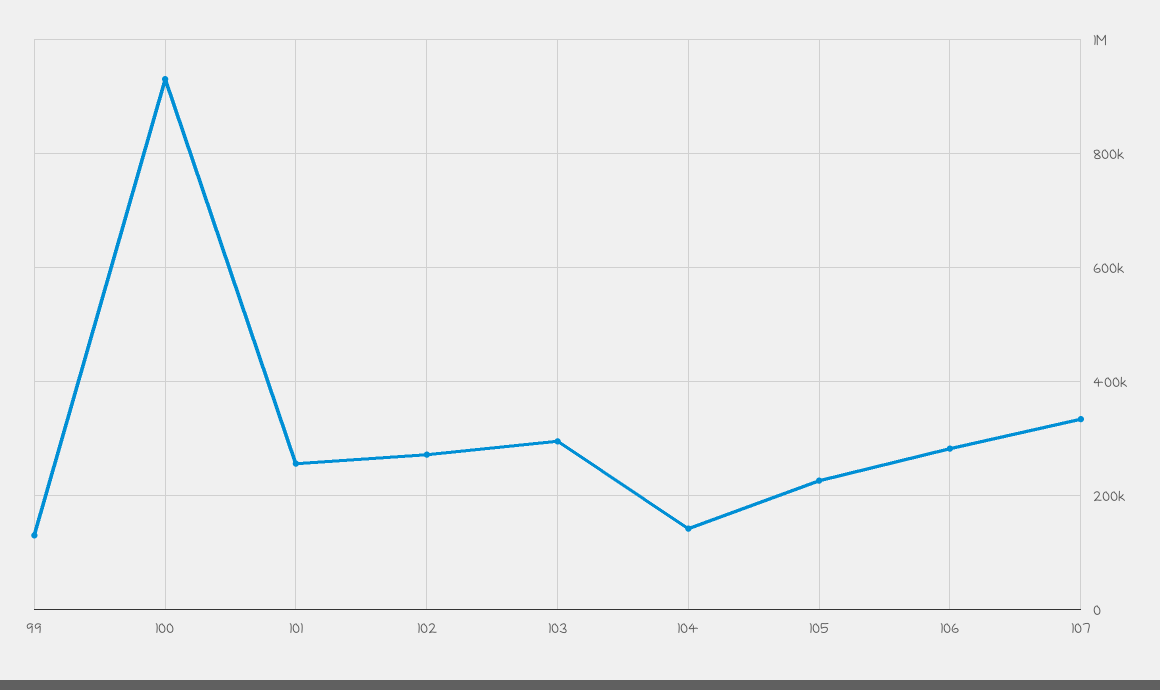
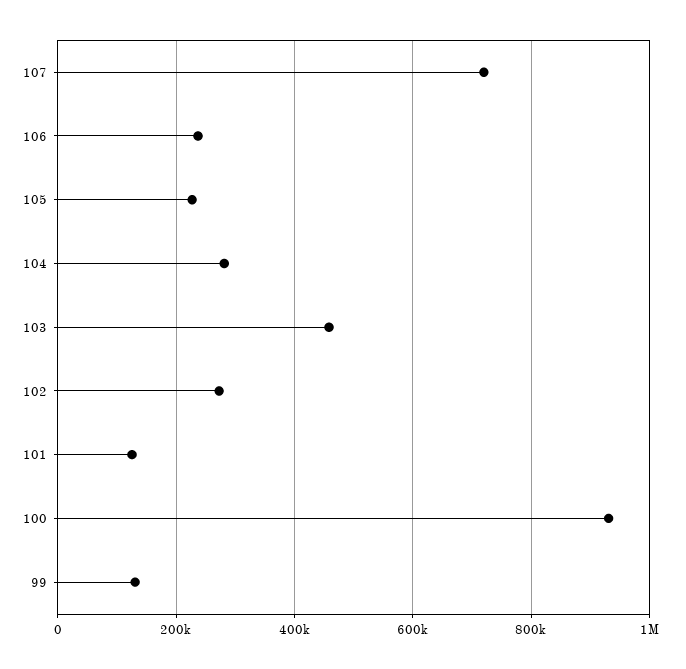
  {
    "99": 140000,
    "100": 940000,
-   "101": 260000,
+   "101": 120000,
    "102": 280000,
-   "103": 300000,
+   "103": 460000,
-   "104": 140000,
+   "104": 280000,
    "105": 220000,
-   "106": 280000,
+   "106": 240000,
-   "107": 340000
+   "107": 720000
  }

